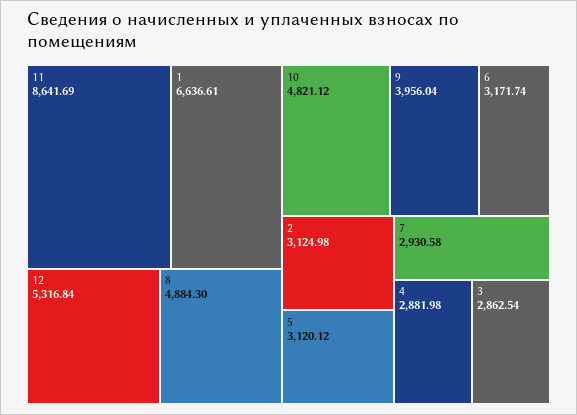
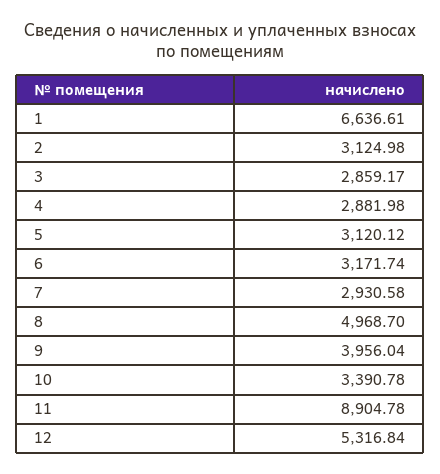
  {
-   "11": 8641.69,
+   "11": 8904.78,
    "1": 6636.61,
    "12": 5316.84,
-   "8": 4884.3,
+   "8": 4968.7,
-   "10": 4821.12,
+   "10": 3390.78,
    "9": 3956.04,
    "6": 3171.74,
    "2": 3124.98,
    "5": 3120.12,
    "7": 2930.58,
    "4": 2881.98,
-   "3": 2862.54
+   "3": 2859.17
  }

